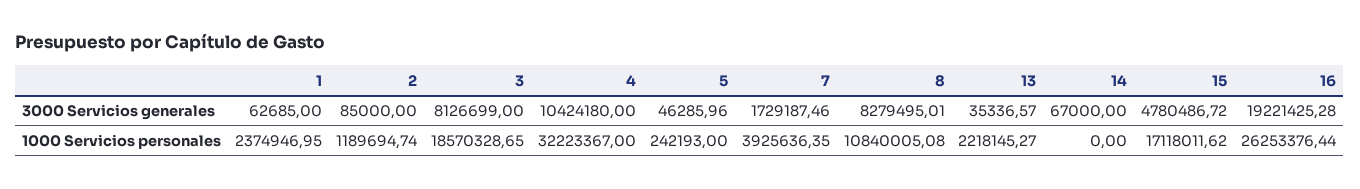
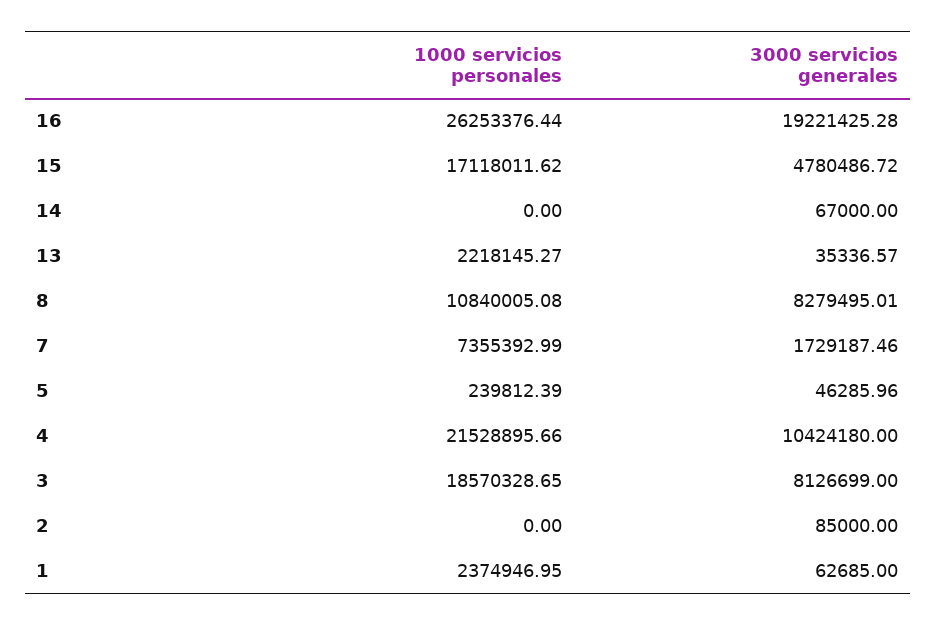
  {
    "1": {
      "3000 Servicios generales": 62685,
      "1000 Servicios personales": 2374946.95
    },
    "2": {
      "3000 Servicios generales": 85000,
-     "1000 Servicios personales": 1189694.74
+     "1000 Servicios personales": 0
    },
    "3": {
      "3000 Servicios generales": 8126699,
      "1000 Servicios personales": 18570328.65
    },
    "4": {
      "3000 Servicios generales": 10424180,
-     "1000 Servicios personales": 32223367
+     "1000 Servicios personales": 21528895.66
    },
    "5": {
      "3000 Servicios generales": 46285.96,
-     "1000 Servicios personales": 242193
+     "1000 Servicios personales": 239812.39
    },
    "7": {
      "3000 Servicios generales": 1729187.46,
-     "1000 Servicios personales": 3925636.35
+     "1000 Servicios personales": 7355392.99
    },
    "8": {
      "3000 Servicios generales": 8279495.01,
      "1000 Servicios personales": 10840005.08
    },
    "13": {
      "3000 Servicios generales": 35336.57,
      "1000 Servicios personales": 2218145.27
    },
    "14": {
      "3000 Servicios generales": 67000,
      "1000 Servicios personales": 0
    },
    "15": {
      "3000 Servicios generales": 4780486.72,
      "1000 Servicios personales": 17118011.62
    },
    "16": {
      "3000 Servicios generales": 19221425.28,
      "1000 Servicios personales": 26253376.44
    }
  }

